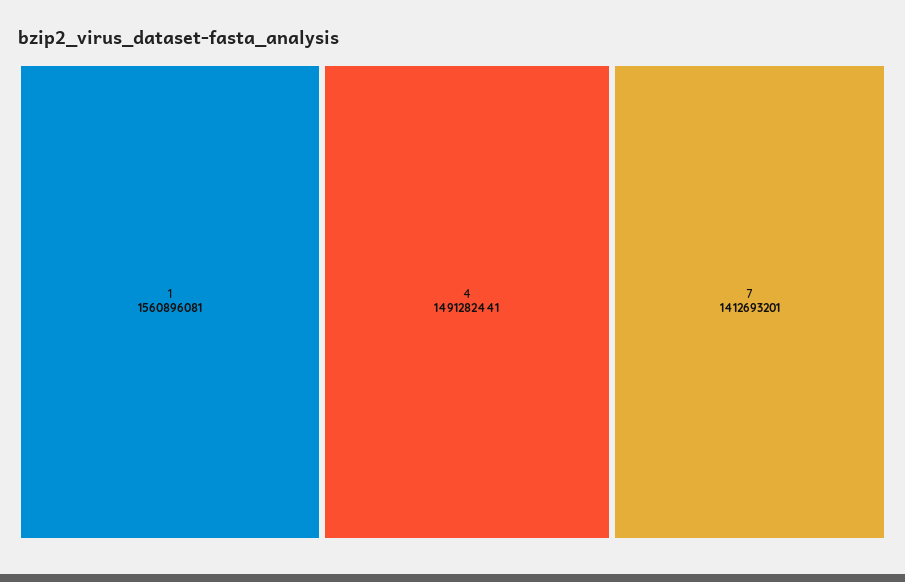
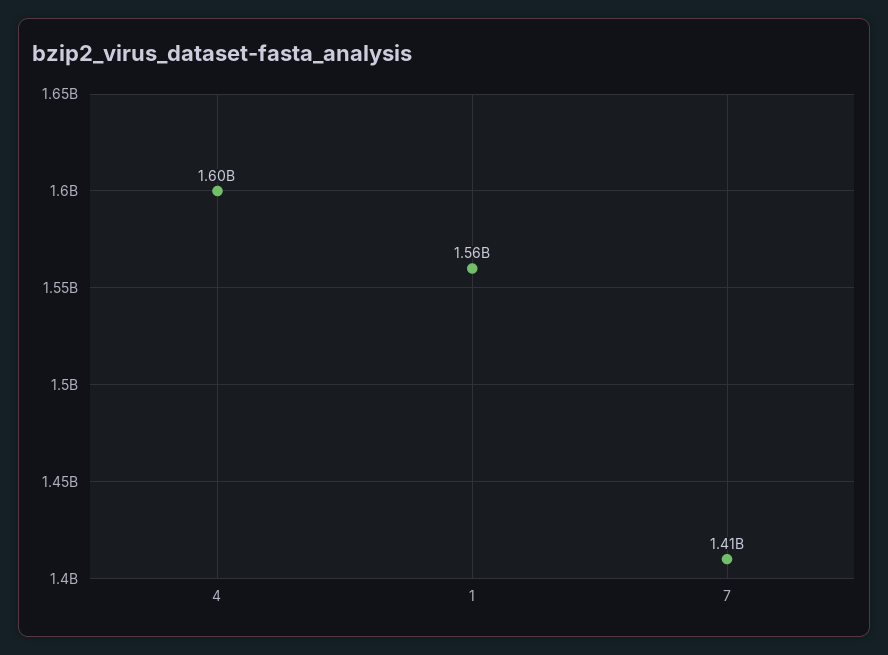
  {
    "1": 1560896081,
-   "4": 1491282441,
+   "4": 1600000000,
    "7": 1412693201
  }

